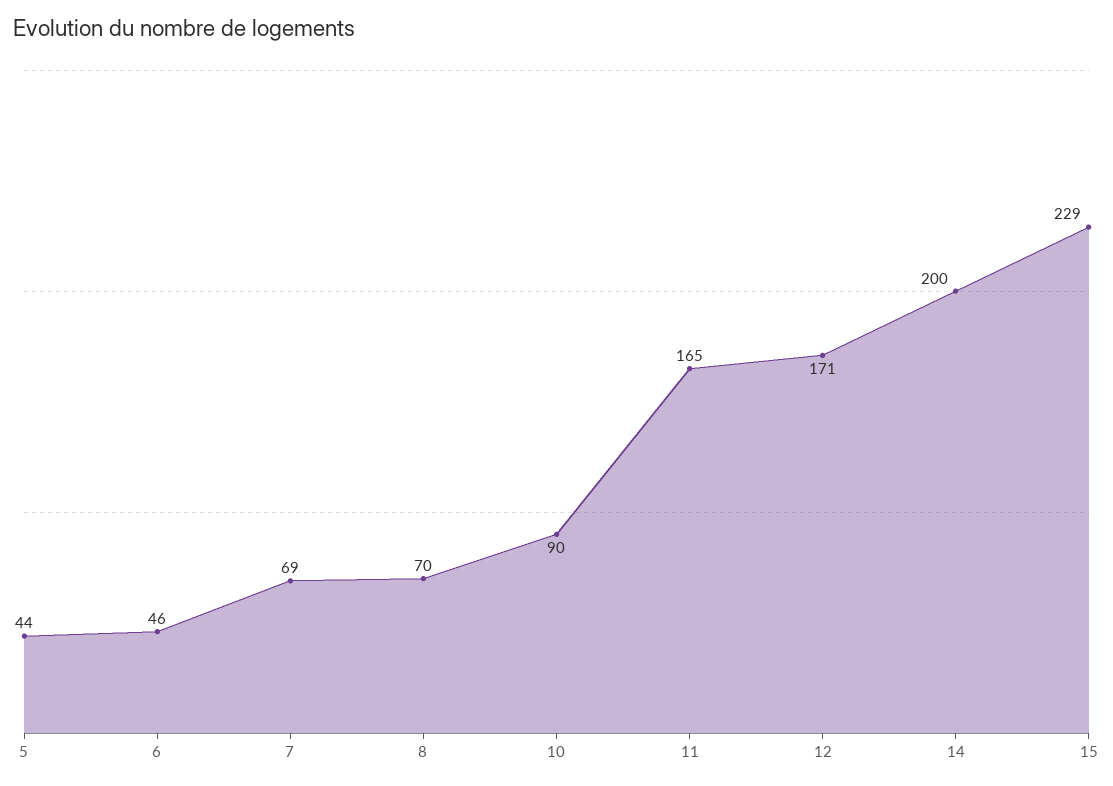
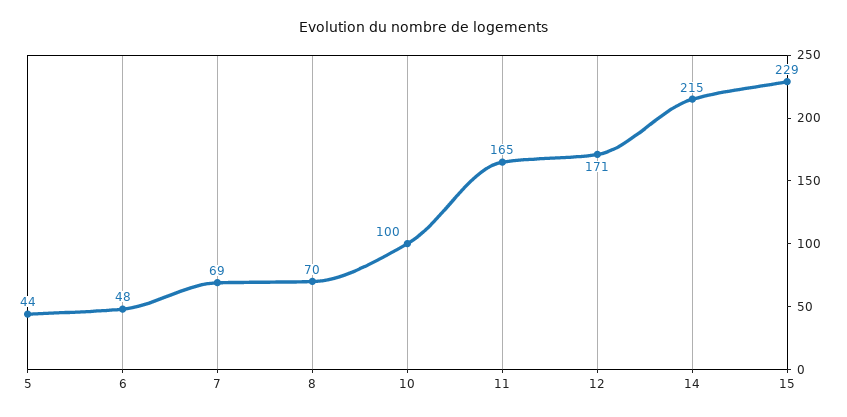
  {
    "5": 44,
-   "6": 46,
+   "6": 48,
    "7": 69,
    "8": 70,
-   "10": 90,
+   "10": 100,
    "11": 165,
    "12": 171,
-   "14": 200,
+   "14": 215,
    "15": 229
  }

